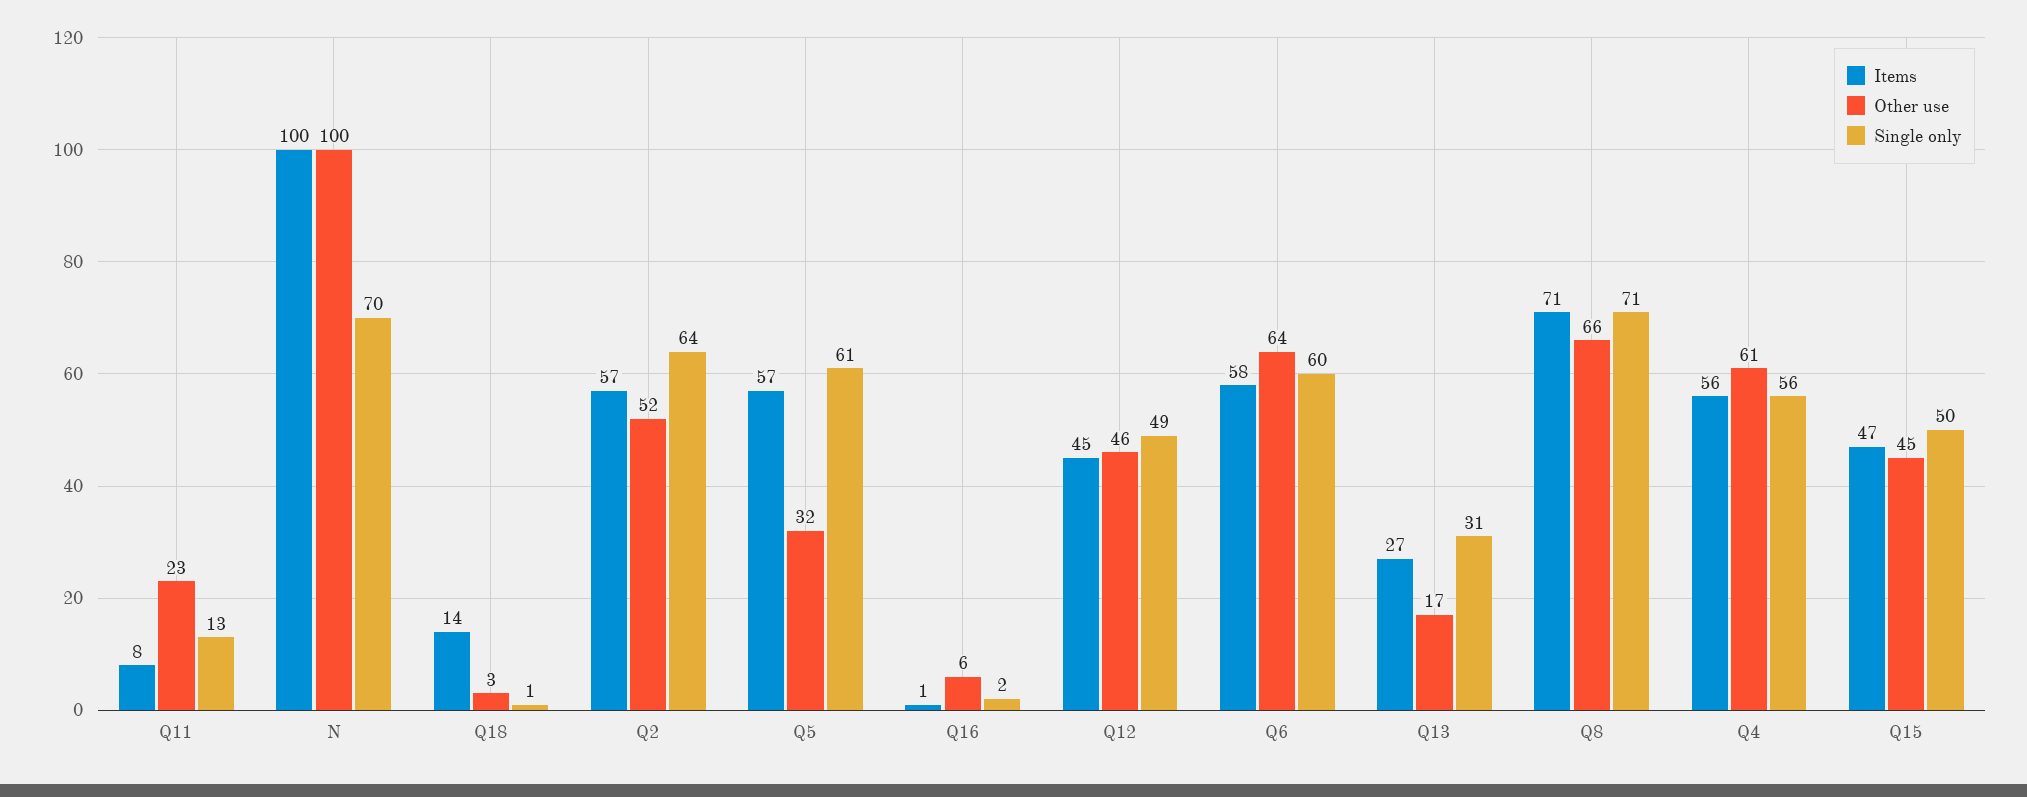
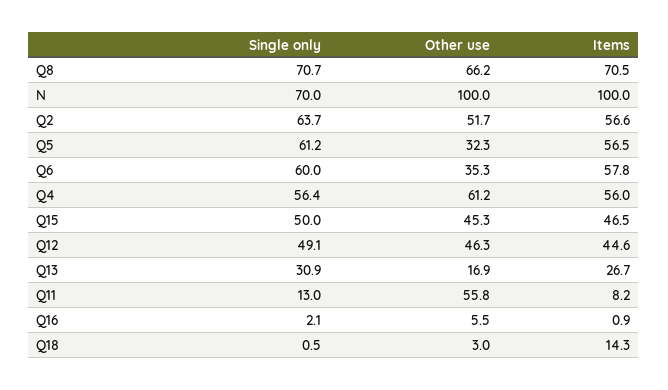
  {
    "Items": {
      "Q11": 8.2,
      "N": 100,
      "Q18": 14.3,
      "Q2": 56.6,
      "Q5": 56.5,
      "Q16": 0.9,
      "Q12": 44.6,
      "Q6": 57.8,
      "Q13": 26.7,
      "Q8": 70.5,
      "Q4": 56,
      "Q15": 46.5
    },
    "Other use": {
-     "Q11": 23,
+     "Q11": 55.8,
      "N": 100,
      "Q18": 3,
      "Q2": 51.7,
      "Q5": 32.3,
      "Q16": 5.5,
      "Q12": 46.3,
-     "Q6": 64,
+     "Q6": 35.3,
      "Q13": 16.9,
      "Q8": 66.2,
      "Q4": 61.2,
      "Q15": 45.3
    },
    "Single only": {
      "Q11": 13,
      "N": 70,
      "Q18": 0.5,
      "Q2": 63.7,
      "Q5": 61.2,
      "Q16": 2.1,
      "Q12": 49.1,
      "Q6": 60,
      "Q13": 30.9,
      "Q8": 70.7,
      "Q4": 56.4,
      "Q15": 50
    }
  }

